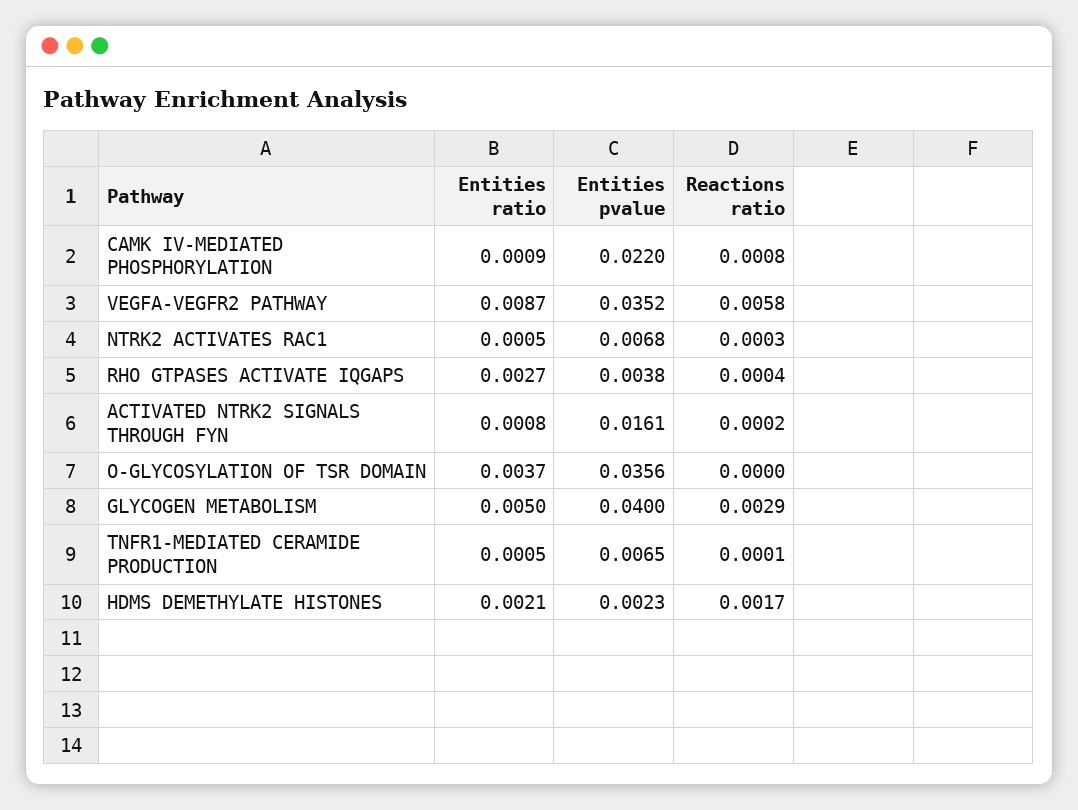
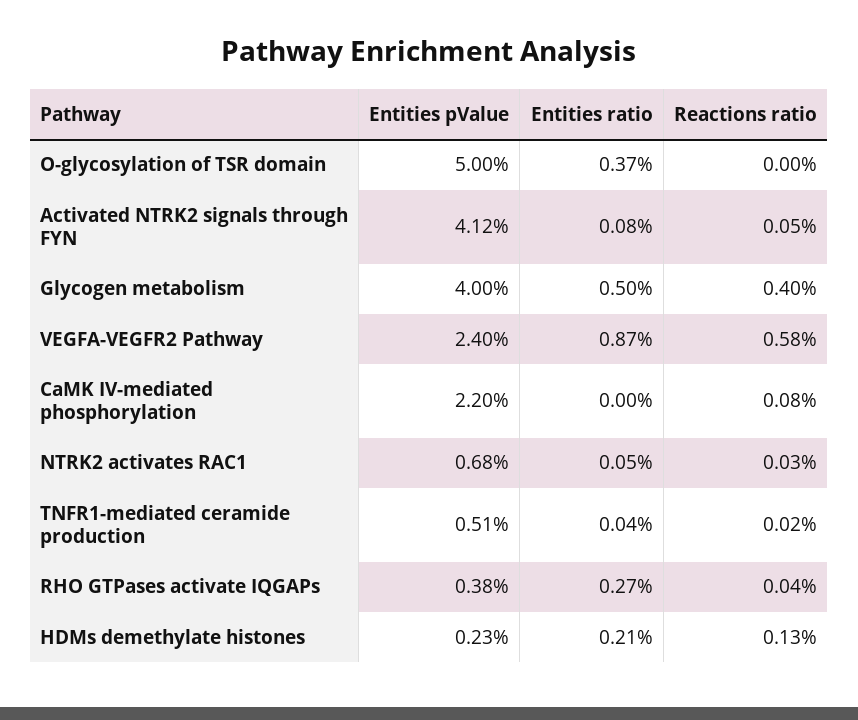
  {
    "Entities ratio": {
-     "CAMK IV-MEDIATED PHOSPHORYLATION": 0.0009,
+     "CAMK IV-MEDIATED PHOSPHORYLATION": 0,
      "VEGFA-VEGFR2 PATHWAY": 0.0087,
      "NTRK2 ACTIVATES RAC1": 0.0005,
      "RHO GTPASES ACTIVATE IQGAPS": 0.0027,
      "ACTIVATED NTRK2 SIGNALS THROUGH FYN": 0.0008,
      "O-GLYCOSYLATION OF TSR DOMAIN": 0.0037,
      "GLYCOGEN METABOLISM": 0.005,
-     "TNFR1-MEDIATED CERAMIDE PRODUCTION": 0.0005,
+     "TNFR1-MEDIATED CERAMIDE PRODUCTION": 0.0004,
      "HDMS DEMETHYLATE HISTONES": 0.0021
    },
    "Entities pvalue": {
      "CAMK IV-MEDIATED PHOSPHORYLATION": 0.022,
-     "VEGFA-VEGFR2 PATHWAY": 0.0352,
+     "VEGFA-VEGFR2 PATHWAY": 0.024,
      "NTRK2 ACTIVATES RAC1": 0.0068,
      "RHO GTPASES ACTIVATE IQGAPS": 0.0038,
-     "ACTIVATED NTRK2 SIGNALS THROUGH FYN": 0.0161,
+     "ACTIVATED NTRK2 SIGNALS THROUGH FYN": 0.0412,
-     "O-GLYCOSYLATION OF TSR DOMAIN": 0.0356,
+     "O-GLYCOSYLATION OF TSR DOMAIN": 0.05,
      "GLYCOGEN METABOLISM": 0.04,
-     "TNFR1-MEDIATED CERAMIDE PRODUCTION": 0.0065,
+     "TNFR1-MEDIATED CERAMIDE PRODUCTION": 0.0051,
      "HDMS DEMETHYLATE HISTONES": 0.0023
    },
    "Reactions ratio": {
      "CAMK IV-MEDIATED PHOSPHORYLATION": 0.0008,
      "VEGFA-VEGFR2 PATHWAY": 0.0058,
      "NTRK2 ACTIVATES RAC1": 0.0003,
      "RHO GTPASES ACTIVATE IQGAPS": 0.0004,
-     "ACTIVATED NTRK2 SIGNALS THROUGH FYN": 0.0002,
+     "ACTIVATED NTRK2 SIGNALS THROUGH FYN": 0.0005,
      "O-GLYCOSYLATION OF TSR DOMAIN": 0,
-     "GLYCOGEN METABOLISM": 0.0029,
+     "GLYCOGEN METABOLISM": 0.004,
-     "TNFR1-MEDIATED CERAMIDE PRODUCTION": 0.0001,
+     "TNFR1-MEDIATED CERAMIDE PRODUCTION": 0.0002,
-     "HDMS DEMETHYLATE HISTONES": 0.0017
+     "HDMS DEMETHYLATE HISTONES": 0.0013
    }
  }

